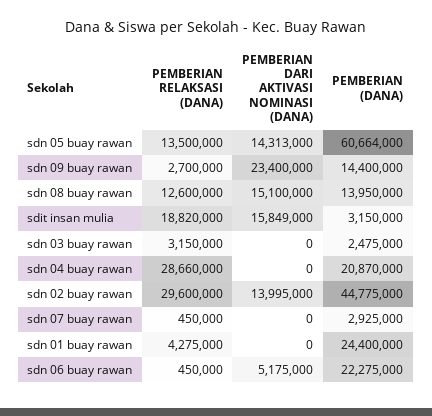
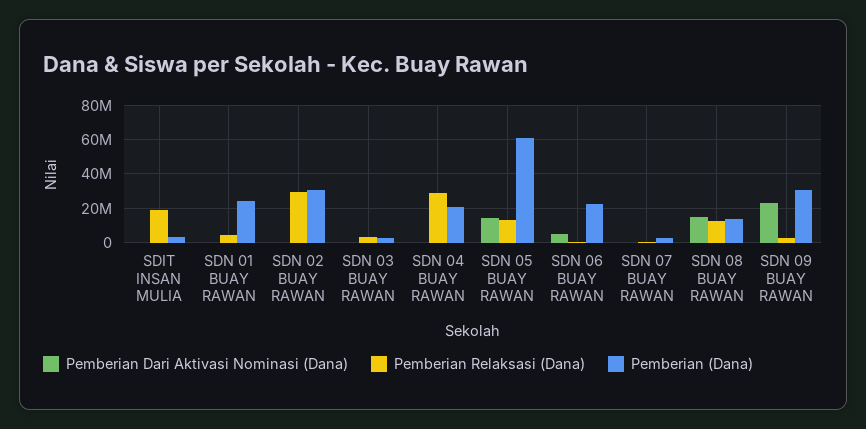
  {
    "PEMBERIAN RELAKSASI (DANA)": {
      "sdn 05 buay rawan": 13500000,
      "sdn 09 buay rawan": 2700000,
      "sdn 08 buay rawan": 12600000,
      "sdit insan mulia": 18820000,
      "sdn 03 buay rawan": 3150000,
      "sdn 04 buay rawan": 28660000,
      "sdn 02 buay rawan": 29600000,
      "sdn 07 buay rawan": 450000,
      "sdn 01 buay rawan": 4275000,
      "sdn 06 buay rawan": 450000
    },
    "PEMBERIAN DARI AKTIVASI NOMINASI (DANA)": {
      "sdn 05 buay rawan": 14313000,
      "sdn 09 buay rawan": 23400000,
      "sdn 08 buay rawan": 15100000,
-     "sdit insan mulia": 15849000,
+     "sdit insan mulia": 0,
      "sdn 03 buay rawan": 0,
      "sdn 04 buay rawan": 0,
-     "sdn 02 buay rawan": 13995000,
+     "sdn 02 buay rawan": 0,
      "sdn 07 buay rawan": 0,
      "sdn 01 buay rawan": 0,
      "sdn 06 buay rawan": 5175000
    },
    "PEMBERIAN (DANA)": {
      "sdn 05 buay rawan": 60664000,
-     "sdn 09 buay rawan": 14400000,
+     "sdn 09 buay rawan": 30000000,
      "sdn 08 buay rawan": 13950000,
      "sdit insan mulia": 3150000,
      "sdn 03 buay rawan": 2475000,
      "sdn 04 buay rawan": 20870000,
-     "sdn 02 buay rawan": 44775000,
+     "sdn 02 buay rawan": 30000000,
      "sdn 07 buay rawan": 2925000,
      "sdn 01 buay rawan": 24400000,
      "sdn 06 buay rawan": 22275000
    }
  }

